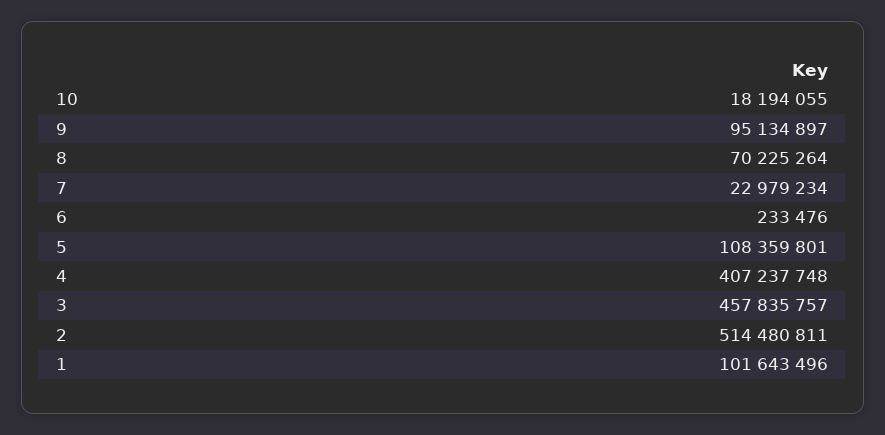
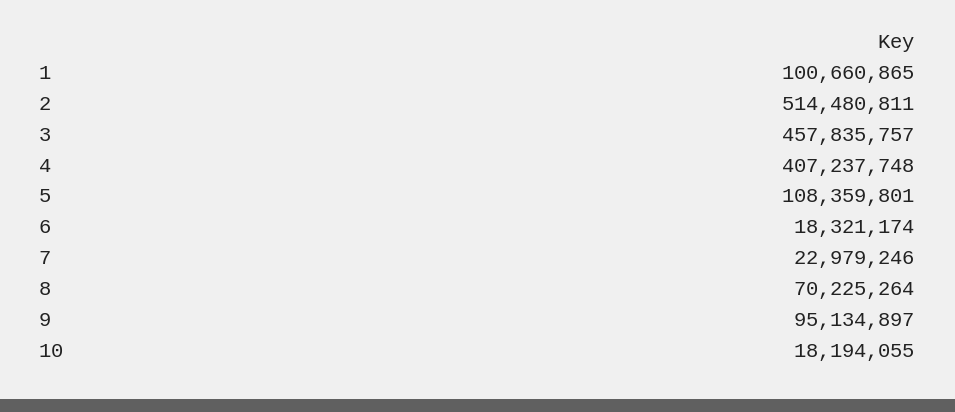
  {
    "10": 18194055,
    "9": 95134897,
    "8": 70225264,
-   "7": 22979234,
+   "7": 22979246,
-   "6": 233476,
+   "6": 18321174,
    "5": 108359801,
    "4": 407237748,
    "3": 457835757,
    "2": 514480811,
-   "1": 101643496
+   "1": 100660865
  }

